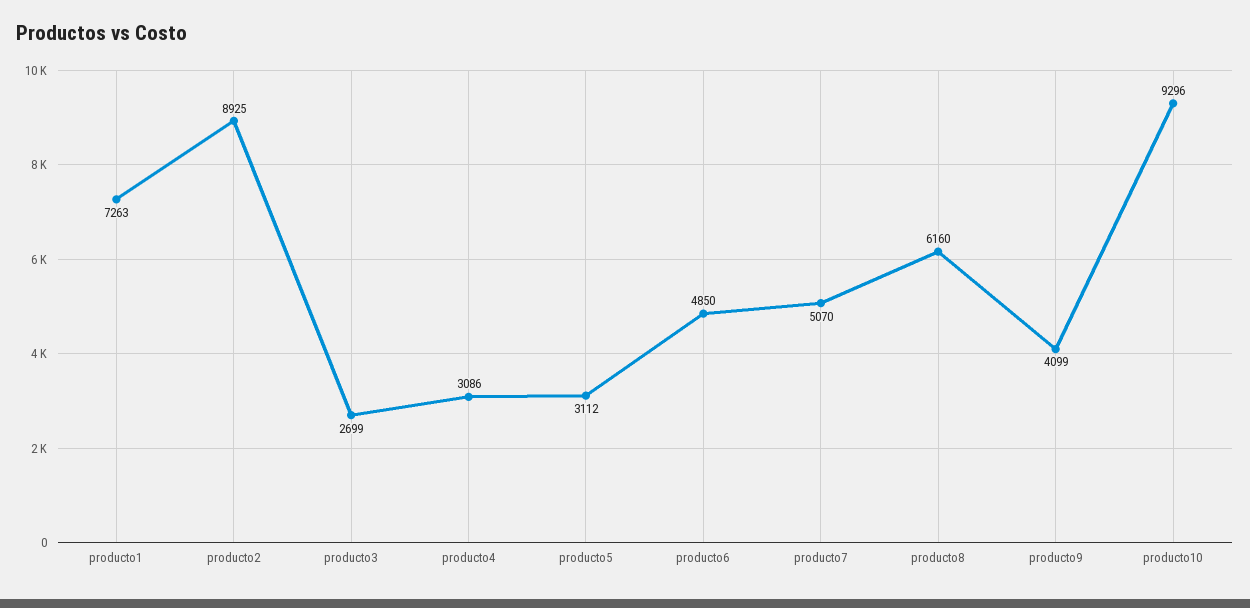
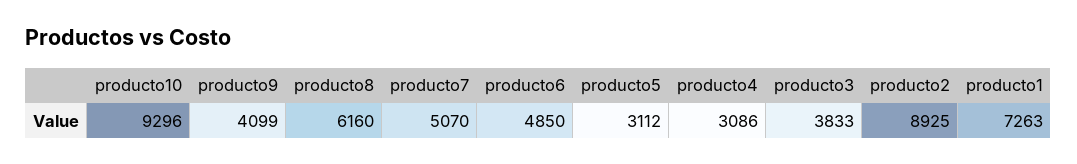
  {
    "producto1": 7263,
    "producto2": 8925,
-   "producto3": 2699,
+   "producto3": 3833,
    "producto4": 3086,
    "producto5": 3112,
    "producto6": 4850,
    "producto7": 5070,
    "producto8": 6160,
    "producto9": 4099,
    "producto10": 9296
  }

